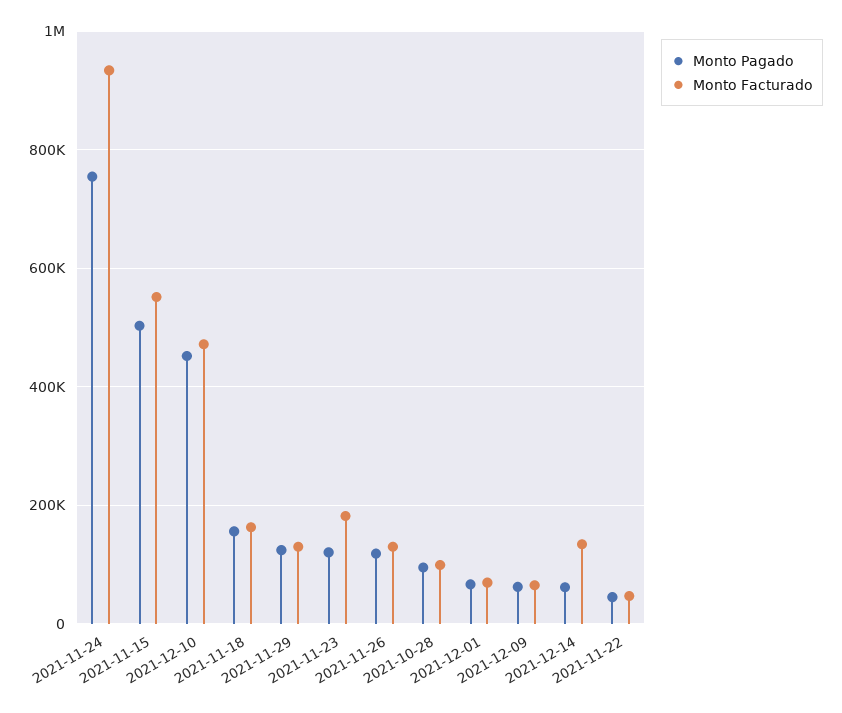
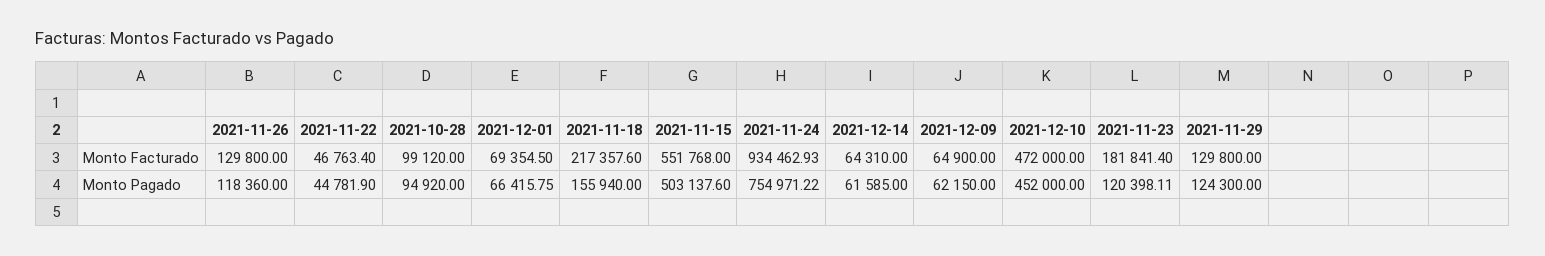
  {
    "Monto Pagado": {
      "2021-11-24": 754971.22,
      "2021-11-15": 503137.6,
      "2021-12-10": 452000,
      "2021-11-18": 155940,
      "2021-11-29": 124300,
      "2021-11-23": 120398.11,
      "2021-11-26": 118360,
      "2021-10-28": 94920,
      "2021-12-01": 66415.75,
      "2021-12-09": 62150,
      "2021-12-14": 61585,
      "2021-11-22": 44781.9
    },
    "Monto Facturado": {
      "2021-11-24": 934462.93,
      "2021-11-15": 551768,
      "2021-12-10": 472000,
-     "2021-11-18": 160000,
+     "2021-11-18": 217357.6,
      "2021-11-29": 129800,
      "2021-11-23": 181841.4,
      "2021-11-26": 129800,
      "2021-10-28": 99120,
      "2021-12-01": 69354.5,
      "2021-12-09": 64900,
-     "2021-12-14": 140000,
+     "2021-12-14": 64310,
      "2021-11-22": 46763.4
    }
  }

